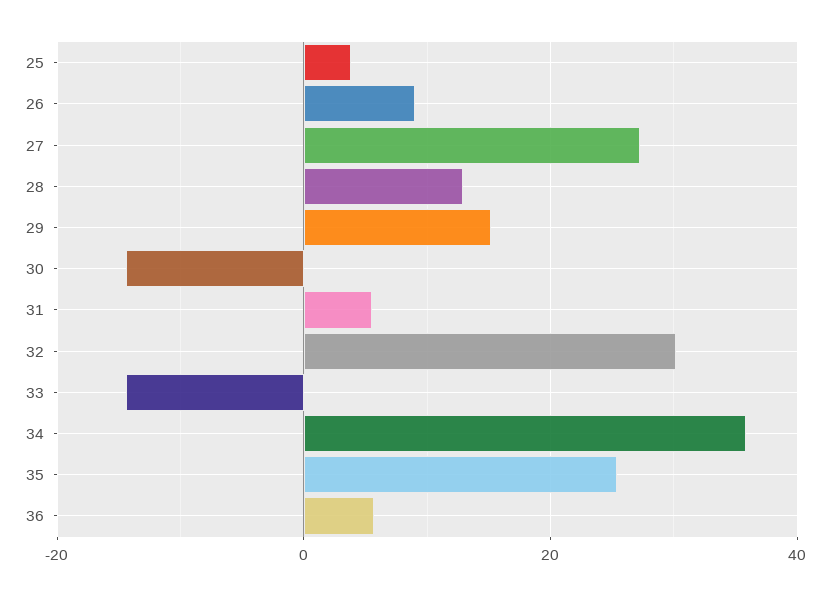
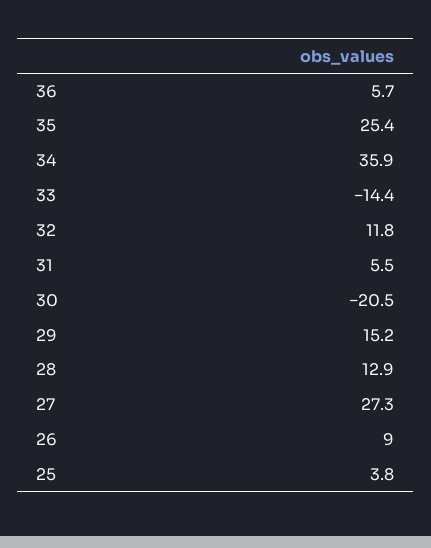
  {
    "25": 3.8,
    "26": 9,
    "27": 27.3,
    "28": 12.9,
    "29": 15.2,
-   "30": -14,
+   "30": -20.5,
    "31": 5.5,
-   "32": 30,
+   "32": 11.8,
    "33": -14.4,
    "34": 35.9,
    "35": 25.4,
    "36": 5.7
  }

